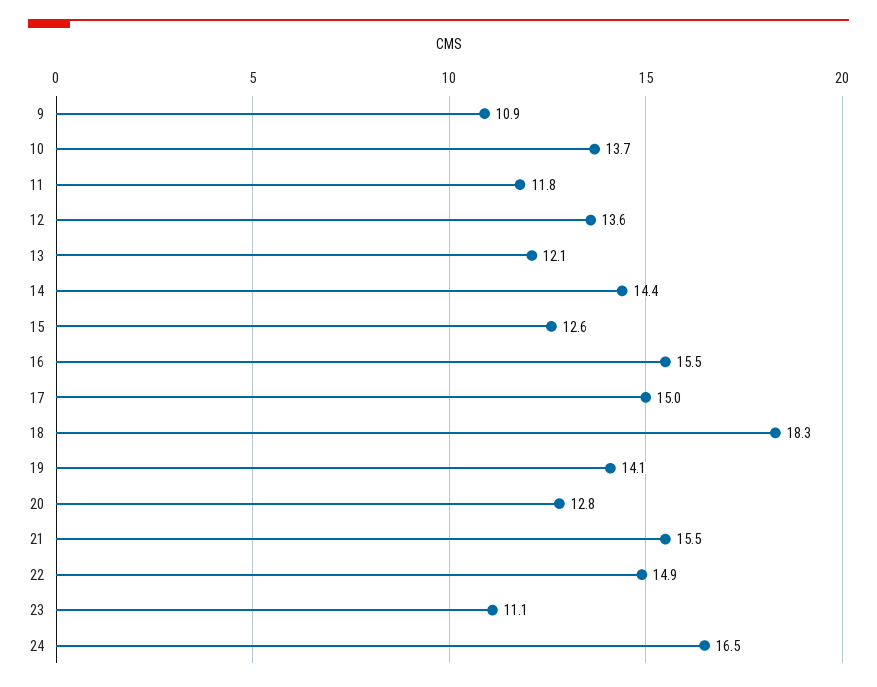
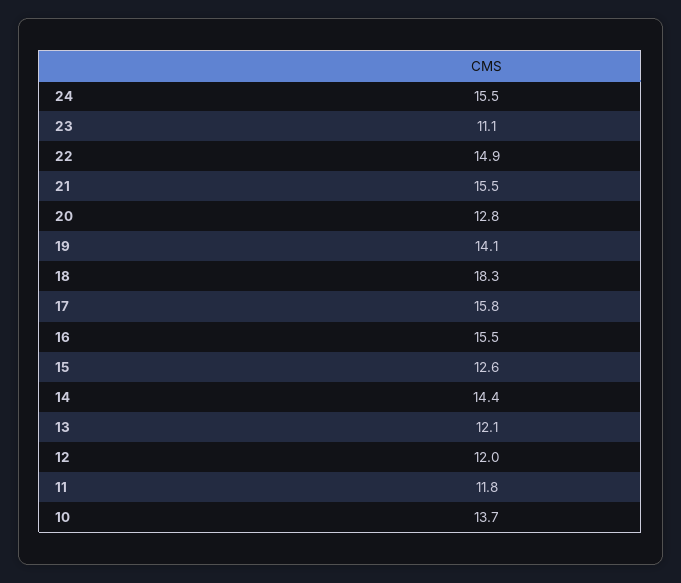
  {
-   "9": 10.9,
    "10": 13.7,
    "11": 11.8,
-   "12": 13.6,
+   "12": 12,
    "13": 12.1,
    "14": 14.4,
    "15": 12.6,
    "16": 15.5,
-   "17": 15,
+   "17": 15.8,
    "18": 18.3,
    "19": 14.1,
    "20": 12.8,
    "21": 15.5,
    "22": 14.9,
    "23": 11.1,
-   "24": 16.5
+   "24": 15.5
  }

